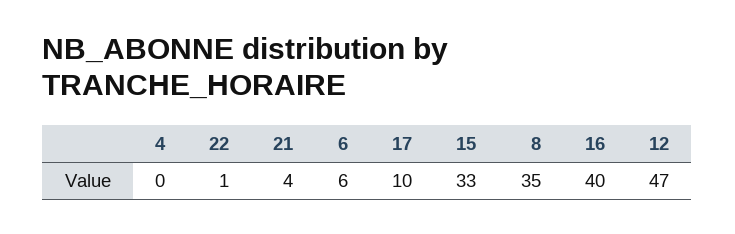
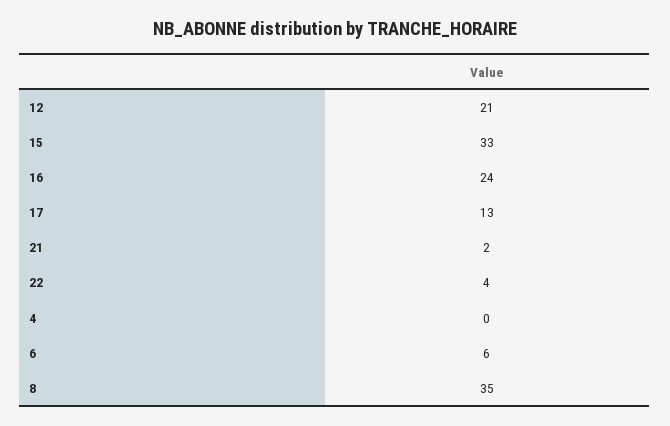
  {
    "4": 0,
-   "22": 1,
+   "22": 4,
-   "21": 4,
+   "21": 2,
    "6": 6,
-   "17": 10,
+   "17": 13,
    "15": 33,
    "8": 35,
-   "16": 40,
+   "16": 24,
-   "12": 47
+   "12": 21
  }

